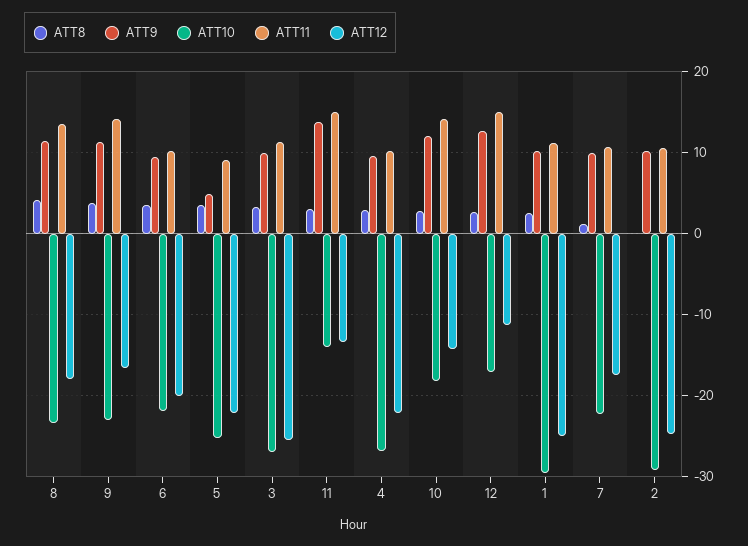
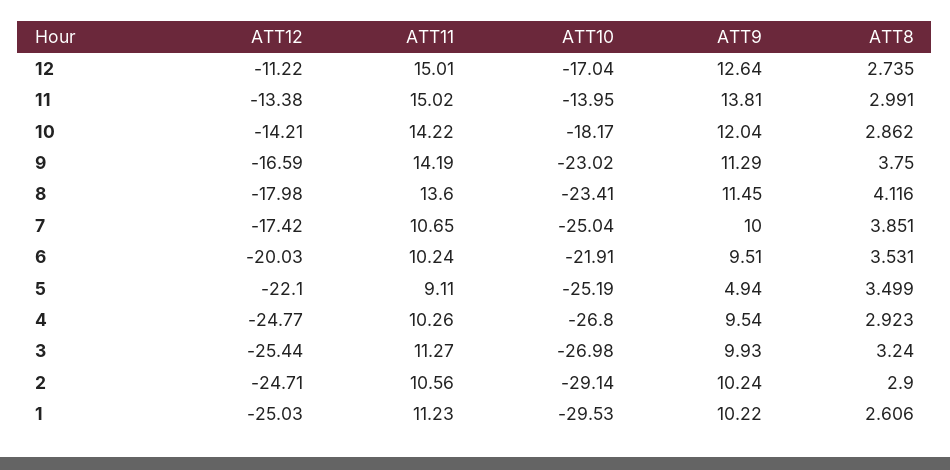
  {
    "ATT8": {
      "8": 4.116,
      "9": 3.75,
      "6": 3.531,
      "5": 3.499,
      "3": 3.24,
      "11": 2.991,
      "4": 2.923,
      "10": 2.862,
      "12": 2.735,
      "1": 2.606,
-     "7": 1,
+     "7": 3.851,
-     "2": 0
+     "2": 2.9
    },
    "ATT9": {
      "8": 11.45,
      "9": 11.29,
      "6": 9.51,
      "5": 4.94,
      "3": 9.93,
      "11": 13.81,
      "4": 9.54,
      "10": 12.04,
      "12": 12.64,
      "1": 10.22,
      "7": 10,
      "2": 10.24
    },
    "ATT10": {
      "8": -23.41,
      "9": -23.02,
      "6": -21.91,
      "5": -25.19,
      "3": -26.98,
      "11": -13.95,
      "4": -26.8,
      "10": -18.17,
      "12": -17.04,
      "1": -29.53,
-     "7": -22,
+     "7": -25.04,
      "2": -29.14
    },
    "ATT11": {
      "8": 13.6,
      "9": 14.19,
      "6": 10.24,
      "5": 9.11,
      "3": 11.27,
      "11": 15.02,
      "4": 10.26,
      "10": 14.22,
      "12": 15.01,
      "1": 11.23,
      "7": 10.65,
      "2": 10.56
    },
    "ATT12": {
      "8": -17.98,
      "9": -16.59,
      "6": -20.03,
      "5": -22.1,
      "3": -25.44,
      "11": -13.38,
-     "4": -22,
+     "4": -24.77,
      "10": -14.21,
      "12": -11.22,
      "1": -25.03,
      "7": -17.42,
      "2": -24.71
    }
  }

